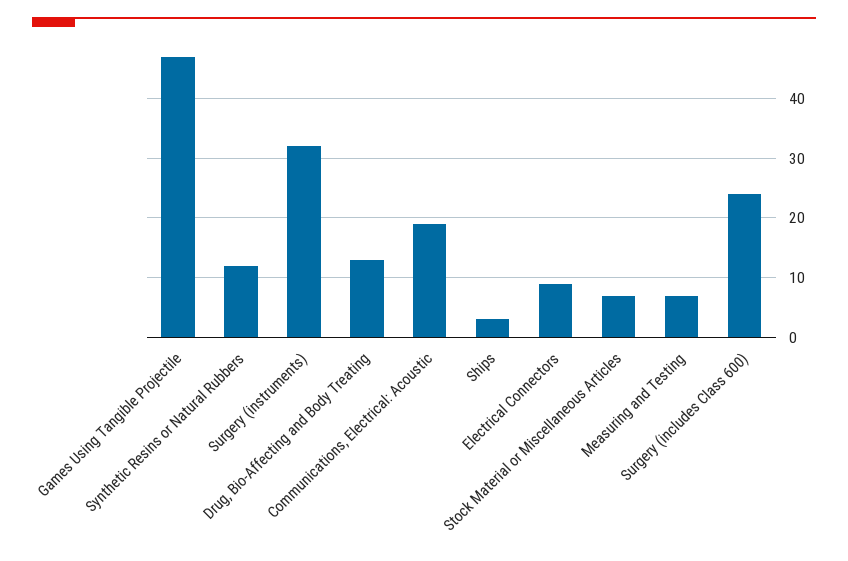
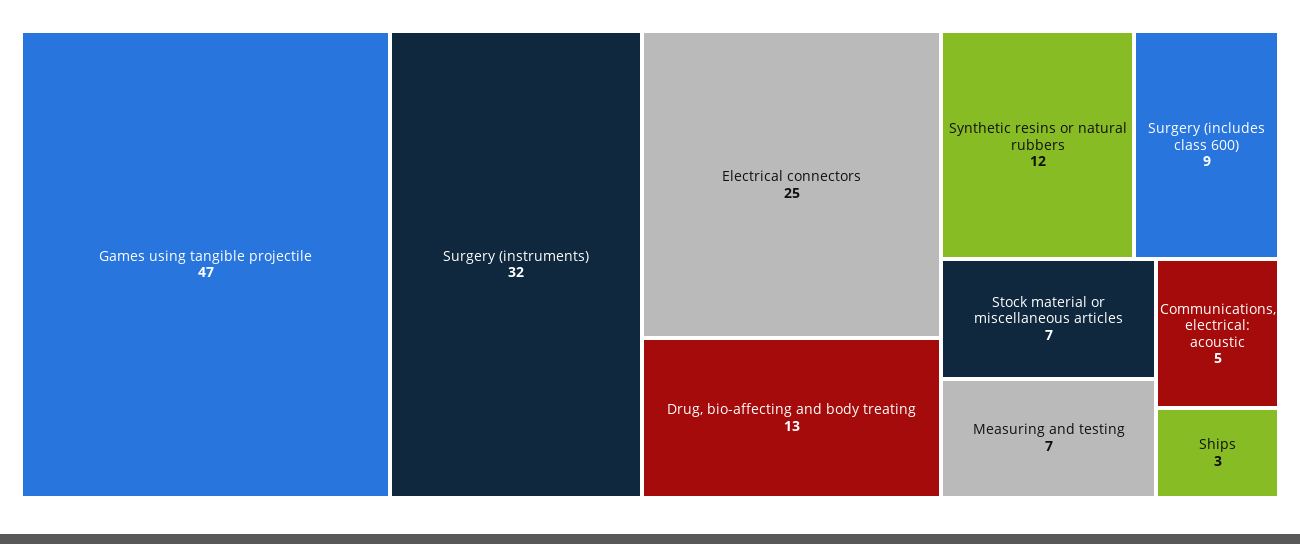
  {
    "Games Using Tangible Projectile": 47,
    "Synthetic Resins or Natural Rubbers": 12,
    "Surgery (instruments)": 32,
    "Drug, Bio-Affecting and Body Treating": 13,
-   "Communications, Electrical: Acoustic": 20,
+   "Communications, Electrical: Acoustic": 5,
    "Ships": 3,
-   "Electrical Connectors": 10,
+   "Electrical Connectors": 25,
    "Stock Material or Miscellaneous Articles": 7,
    "Measuring and Testing": 7,
-   "Surgery (includes Class 600)": 25
+   "Surgery (includes Class 600)": 9
  }

